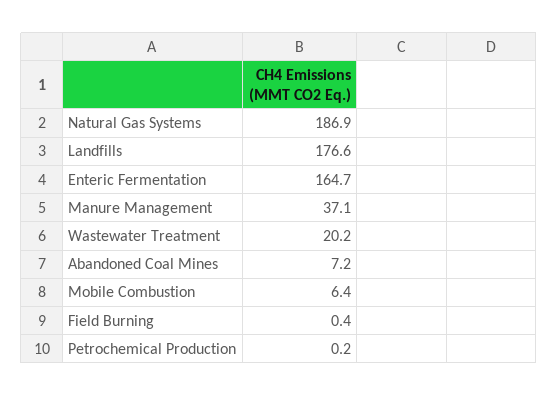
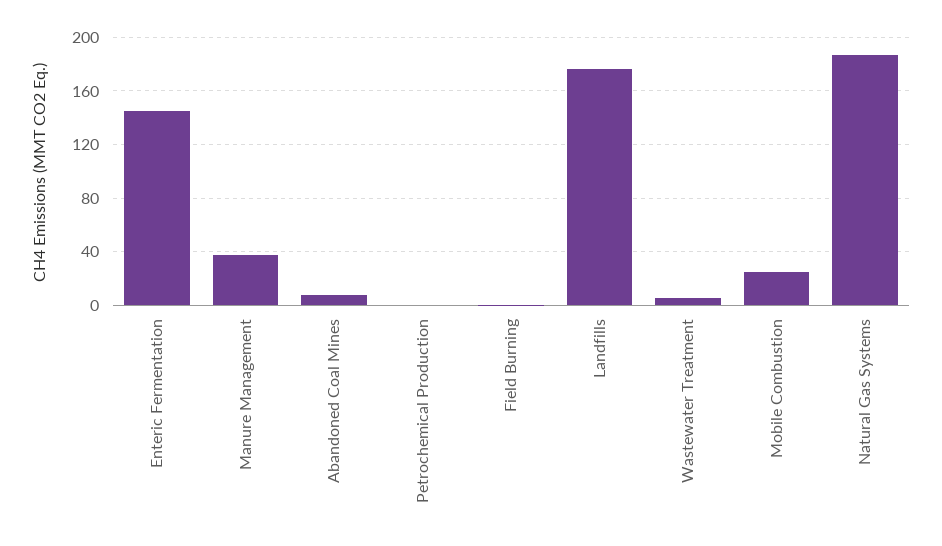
  {
    "Natural Gas Systems": 186.9,
    "Landfills": 176.6,
-   "Enteric Fermentation": 164.7,
+   "Enteric Fermentation": 145,
    "Manure Management": 37.1,
-   "Wastewater Treatment": 20.2,
+   "Wastewater Treatment": 5,
    "Abandoned Coal Mines": 7.2,
-   "Mobile Combustion": 6.4,
+   "Mobile Combustion": 25,
    "Field Burning": 0.4,
    "Petrochemical Production": 0.2
  }

